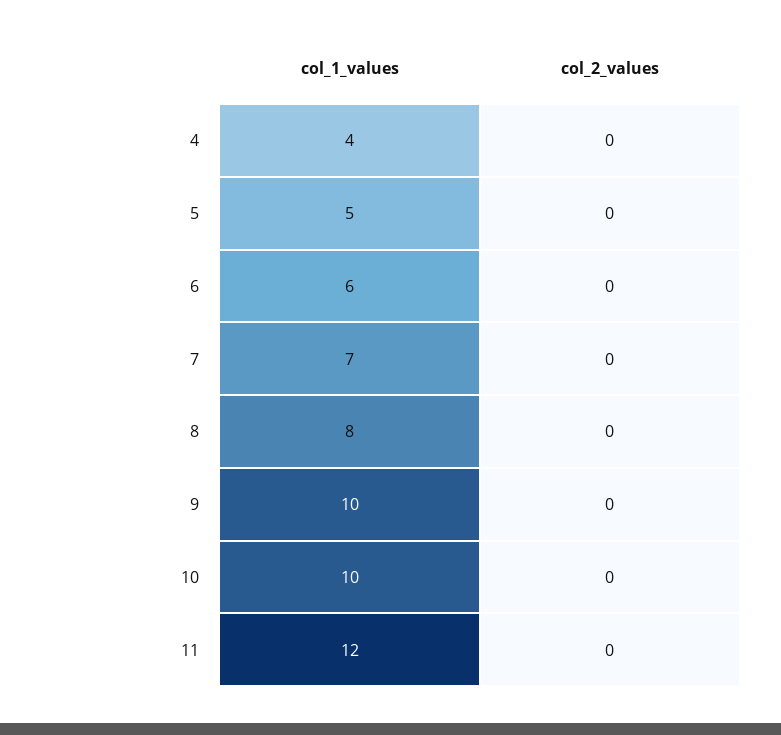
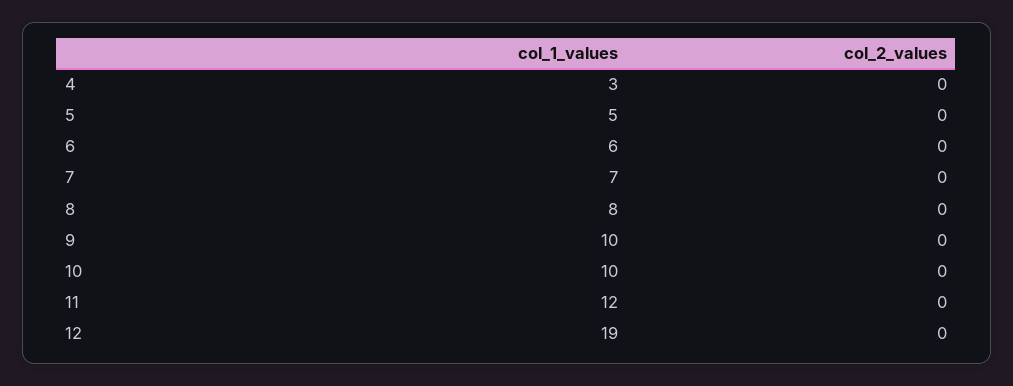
  {
    "col_1_values": {
-     "4": 4,
+     "4": 3,
      "5": 5,
      "6": 6,
      "7": 7,
      "8": 8,
      "9": 10,
      "10": 10,
-     "11": 12
+     "11": 12,
+     "12": 19
    },
    "col_2_values": {
      "4": 0,
      "5": 0,
      "6": 0,
      "7": 0,
      "8": 0,
      "9": 0,
      "10": 0,
-     "11": 0
+     "11": 0,
+     "12": 0
    }
  }

